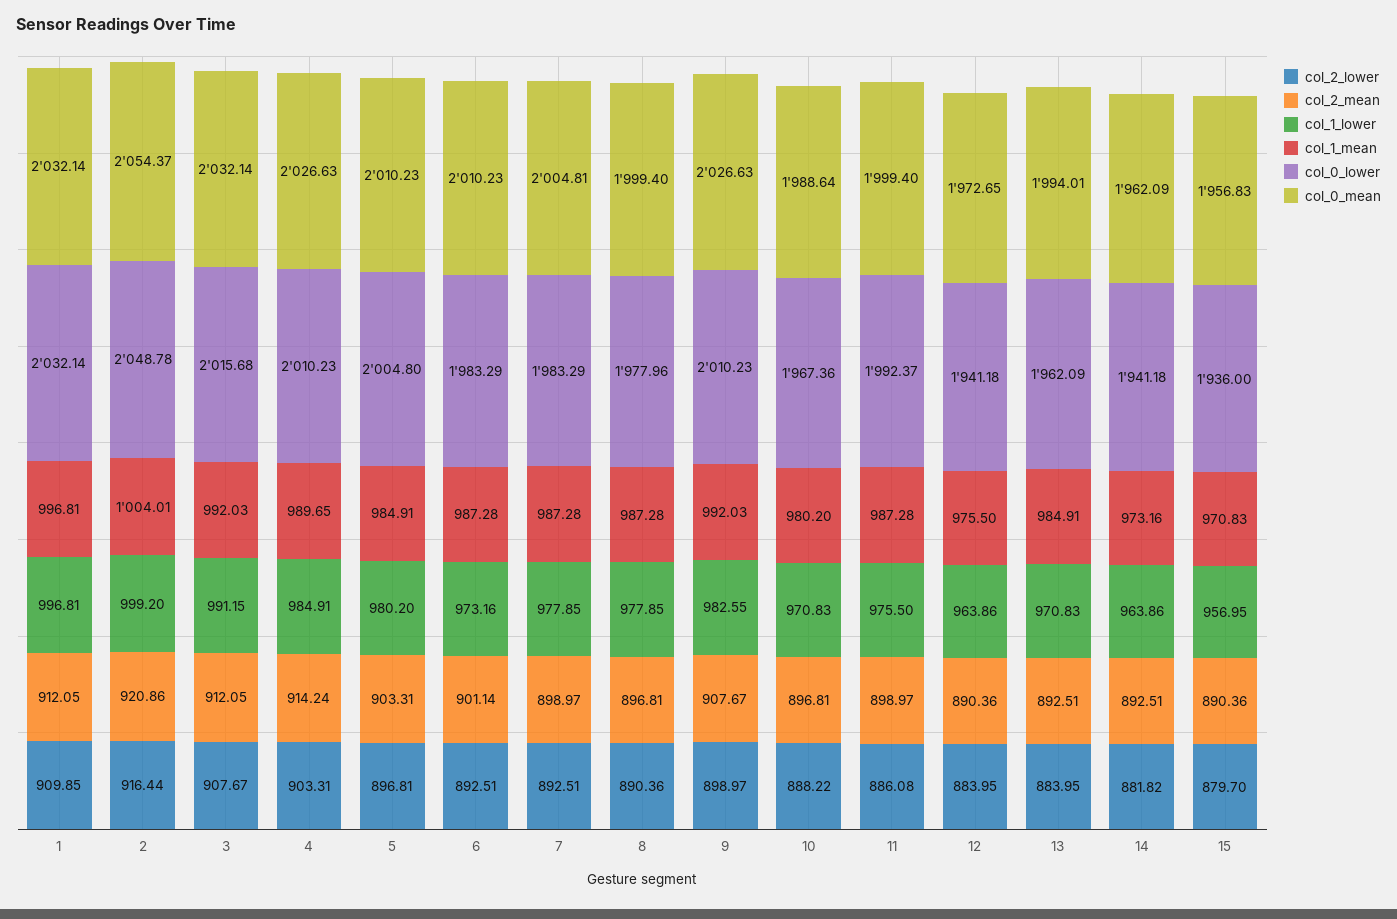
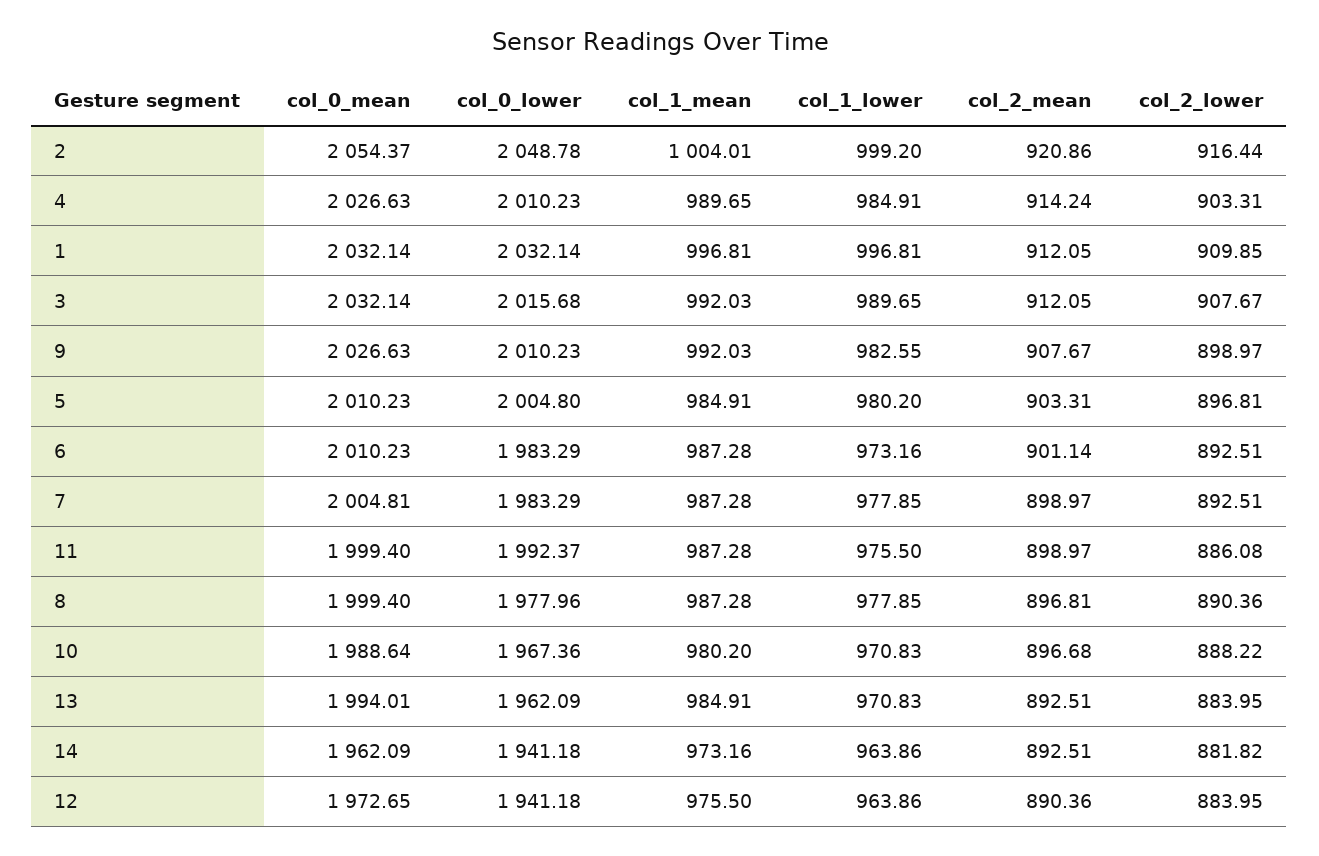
  {
    "col_2_lower": {
      "1": 909.85,
      "2": 916.44,
      "3": 907.67,
      "4": 903.31,
      "5": 896.81,
      "6": 892.51,
      "7": 892.51,
      "8": 890.36,
      "9": 898.97,
      "10": 888.22,
      "11": 886.08,
      "12": 883.95,
      "13": 883.95,
-     "14": 881.82,
+     "14": 881.82
-     "15": 879.7
    },
    "col_2_mean": {
      "1": 912.05,
      "2": 920.86,
      "3": 912.05,
      "4": 914.24,
      "5": 903.31,
      "6": 901.14,
      "7": 898.97,
      "8": 896.81,
      "9": 907.67,
-     "10": 896.81,
+     "10": 896.68,
      "11": 898.97,
      "12": 890.36,
      "13": 892.51,
-     "14": 892.51,
+     "14": 892.51
-     "15": 890.36
    },
    "col_1_lower": {
      "1": 996.81,
      "2": 999.2,
-     "3": 991.15,
+     "3": 989.65,
      "4": 984.91,
      "5": 980.2,
      "6": 973.16,
      "7": 977.85,
      "8": 977.85,
      "9": 982.55,
      "10": 970.83,
      "11": 975.5,
      "12": 963.86,
      "13": 970.83,
-     "14": 963.86,
+     "14": 963.86
-     "15": 956.95
    },
    "col_1_mean": {
      "1": 996.81,
      "2": 1004.01,
      "3": 992.03,
      "4": 989.65,
      "5": 984.91,
      "6": 987.28,
      "7": 987.28,
      "8": 987.28,
      "9": 992.03,
      "10": 980.2,
      "11": 987.28,
      "12": 975.5,
      "13": 984.91,
-     "14": 973.16,
+     "14": 973.16
-     "15": 970.83
    },
    "col_0_lower": {
      "1": 2032.14,
      "2": 2048.78,
      "3": 2015.68,
      "4": 2010.23,
      "5": 2004.8,
      "6": 1983.29,
      "7": 1983.29,
      "8": 1977.96,
      "9": 2010.23,
      "10": 1967.36,
      "11": 1992.37,
      "12": 1941.18,
      "13": 1962.09,
-     "14": 1941.18,
+     "14": 1941.18
-     "15": 1936
    },
    "col_0_mean": {
      "1": 2032.14,
      "2": 2054.37,
      "3": 2032.14,
      "4": 2026.63,
      "5": 2010.23,
      "6": 2010.23,
      "7": 2004.81,
      "8": 1999.4,
      "9": 2026.63,
      "10": 1988.64,
      "11": 1999.4,
      "12": 1972.65,
      "13": 1994.01,
-     "14": 1962.09,
+     "14": 1962.09
-     "15": 1956.83
    }
  }

